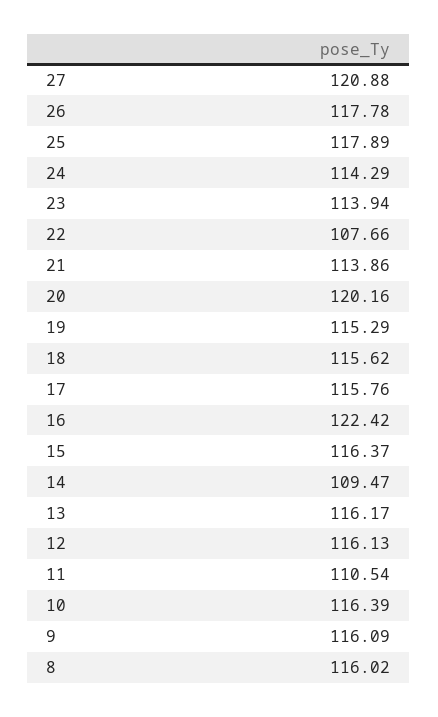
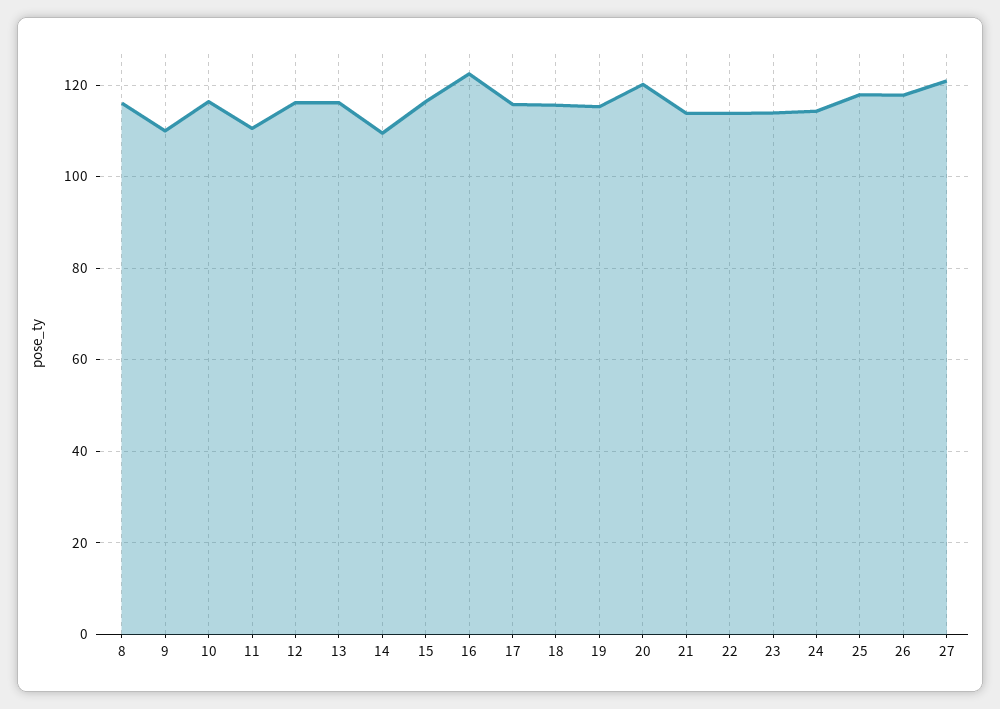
  {
    "27": 120.88,
    "26": 117.78,
    "25": 117.89,
    "24": 114.29,
    "23": 113.94,
-   "22": 107.66,
+   "22": 114,
    "21": 113.86,
    "20": 120.16,
    "19": 115.29,
    "18": 115.62,
    "17": 115.76,
    "16": 122.42,
    "15": 116.37,
    "14": 109.47,
    "13": 116.17,
    "12": 116.13,
    "11": 110.54,
    "10": 116.39,
-   "9": 116.09,
+   "9": 110,
    "8": 116.02
  }

